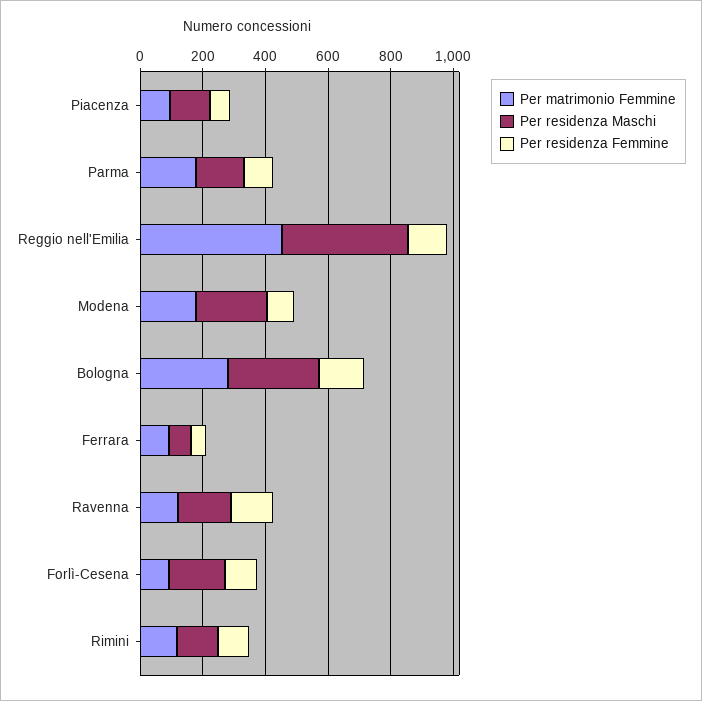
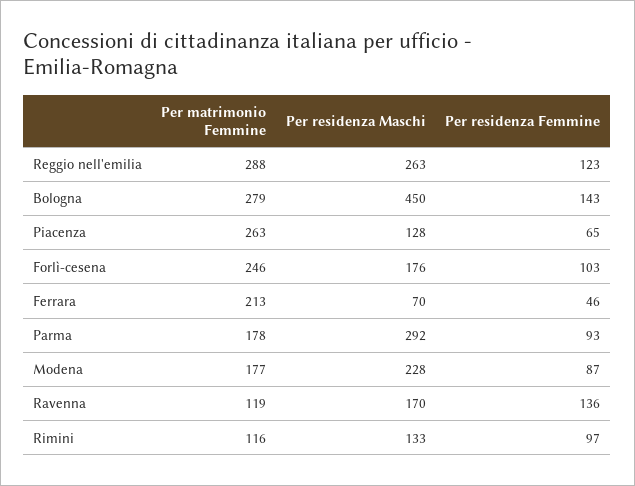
  {
    "Per matrimonio Femmine": {
-     "Piacenza": 100,
+     "Piacenza": 263,
      "Parma": 178,
-     "Reggio nell'Emilia": 450,
+     "Reggio nell'Emilia": 288,
      "Modena": 177,
      "Bologna": 279,
-     "Ferrara": 100,
+     "Ferrara": 213,
      "Ravenna": 119,
-     "Forlì-Cesena": 100,
+     "Forlì-Cesena": 246,
      "Rimini": 116
    },
    "Per residenza Maschi": {
      "Piacenza": 128,
-     "Parma": 150,
+     "Parma": 292,
-     "Reggio nell'Emilia": 400,
+     "Reggio nell'Emilia": 263,
      "Modena": 228,
-     "Bologna": 300,
+     "Bologna": 450,
      "Ferrara": 70,
      "Ravenna": 170,
      "Forlì-Cesena": 176,
      "Rimini": 133
    },
    "Per residenza Femmine": {
      "Piacenza": 65,
      "Parma": 93,
      "Reggio nell'Emilia": 123,
      "Modena": 87,
      "Bologna": 143,
      "Ferrara": 46,
      "Ravenna": 136,
      "Forlì-Cesena": 103,
      "Rimini": 97
    }
  }

